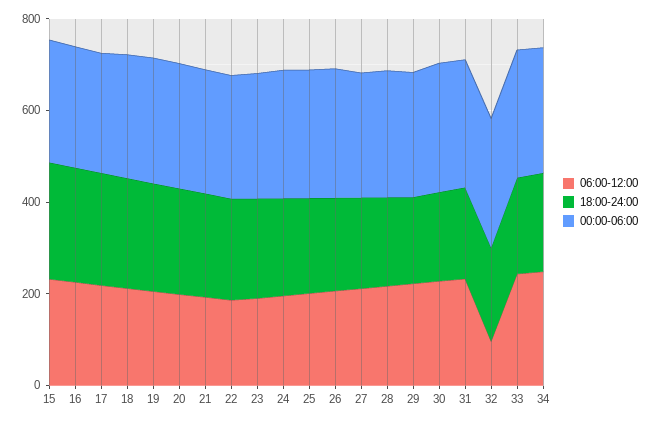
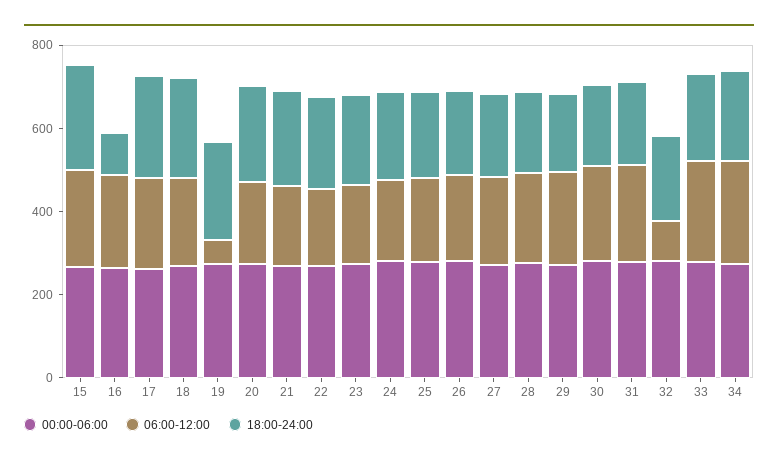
  {
    "06:00-12:00": {
      "15": 250,
      "16": 250,
      "17": 200,
      "18": 200,
-     "19": 200,
+     "19": 50,
      "20": 200,
      "21": 200,
      "22": 200,
      "23": 200,
      "24": 200,
      "25": 200,
      "26": 200,
      "27": 200,
      "28": 200,
      "29": 200,
      "30": 250,
      "31": 250,
      "32": 100,
      "33": 250,
      "34": 250
    },
    "18:00-24:00": {
      "15": 250,
-     "16": 250,
+     "16": 100,
      "17": 250,
      "18": 250,
      "19": 250,
      "20": 250,
      "21": 250,
      "22": 200,
      "23": 200,
      "24": 200,
      "25": 200,
      "26": 200,
      "27": 200,
      "28": 200,
      "29": 200,
      "30": 200,
      "31": 200,
      "32": 200,
      "33": 200,
      "34": 200
    },
    "00:00-06:00": {
      "15": 250,
      "16": 250,
      "17": 250,
      "18": 250,
      "19": 250,
      "20": 250,
      "21": 250,
      "22": 250,
      "23": 250,
      "24": 300,
      "25": 300,
      "26": 300,
      "27": 250,
      "28": 300,
      "29": 250,
      "30": 300,
      "31": 300,
      "32": 300,
      "33": 300,
      "34": 250
    }
  }

